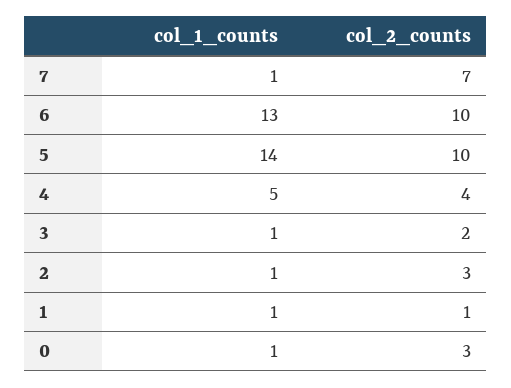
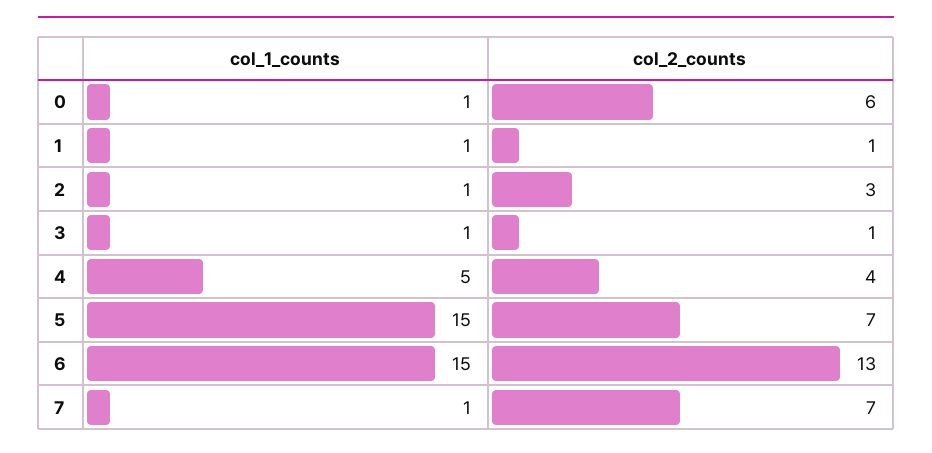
  {
    "col_1_counts": {
      "7": 1,
-     "6": 13,
+     "6": 15,
-     "5": 14,
+     "5": 15,
      "4": 5,
      "3": 1,
      "2": 1,
      "1": 1,
      "0": 1
    },
    "col_2_counts": {
      "7": 7,
-     "6": 10,
+     "6": 13,
-     "5": 10,
+     "5": 7,
      "4": 4,
-     "3": 2,
+     "3": 1,
      "2": 3,
      "1": 1,
-     "0": 3
+     "0": 6
    }
  }

